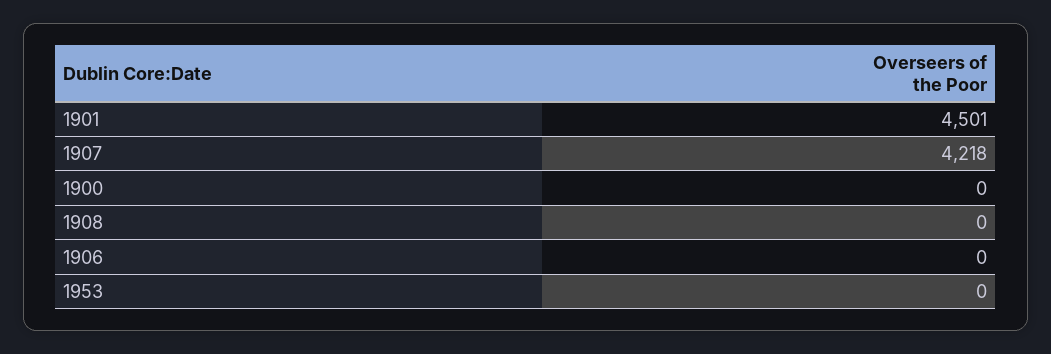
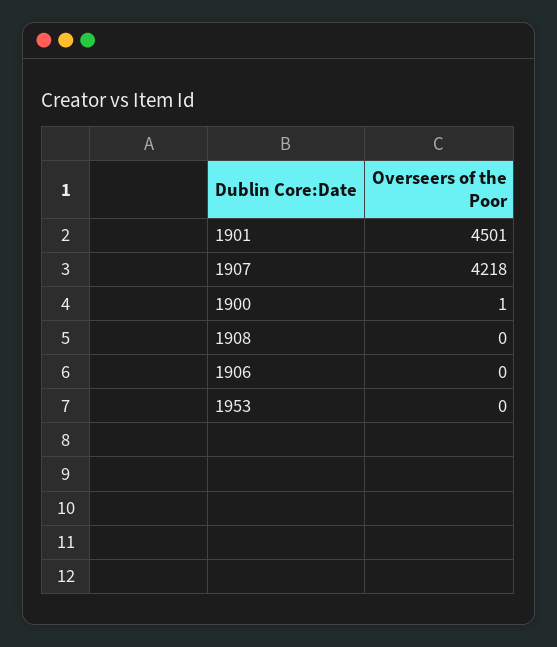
  {
    "1901": 4501,
    "1907": 4218,
-   "1900": 0,
+   "1900": 1,
    "1908": 0,
    "1906": 0,
    "1953": 0
  }

